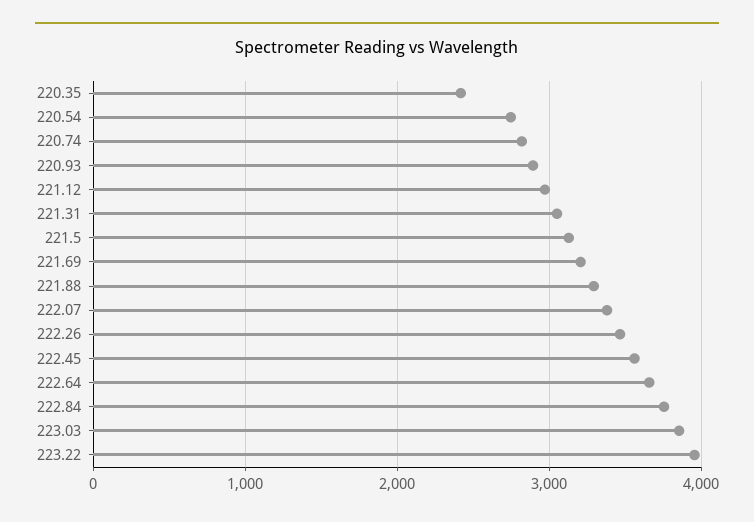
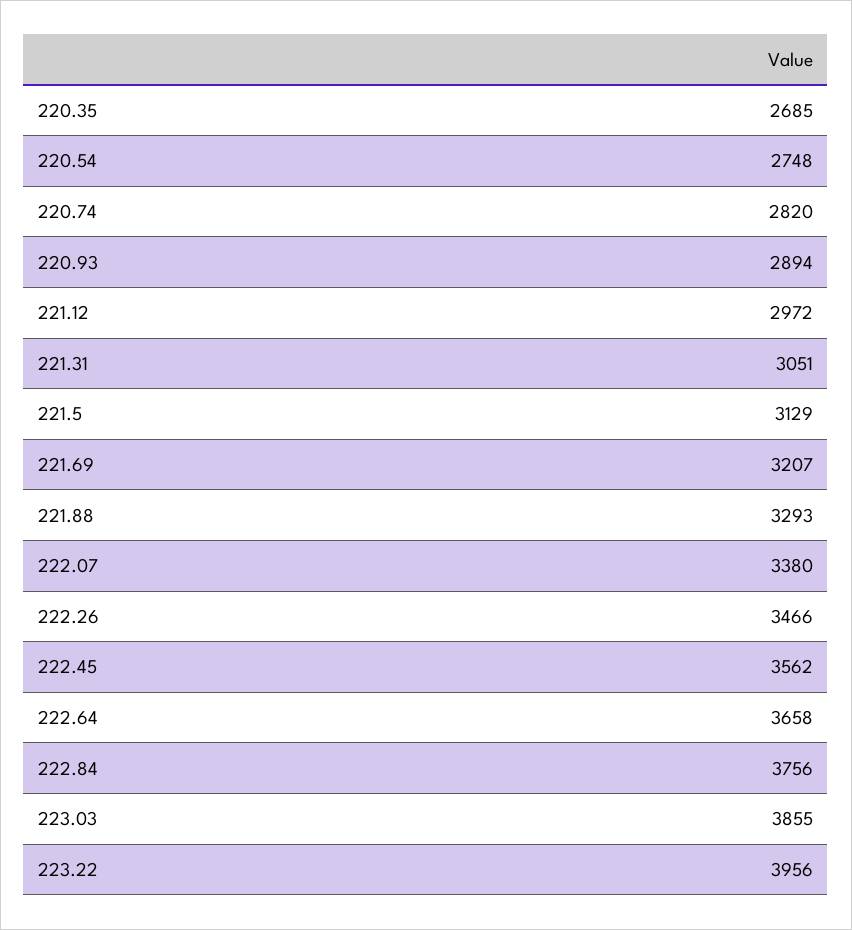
  {
-   "220.35": 2400,
+   "220.35": 2685,
    "220.54": 2748,
    "220.74": 2820,
    "220.93": 2894,
    "221.12": 2972,
    "221.31": 3051,
    "221.5": 3129,
    "221.69": 3207,
    "221.88": 3293,
    "222.07": 3380,
    "222.26": 3466,
    "222.45": 3562,
    "222.64": 3658,
    "222.84": 3756,
    "223.03": 3855,
    "223.22": 3956
  }

